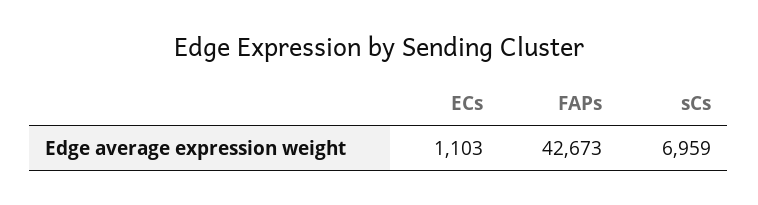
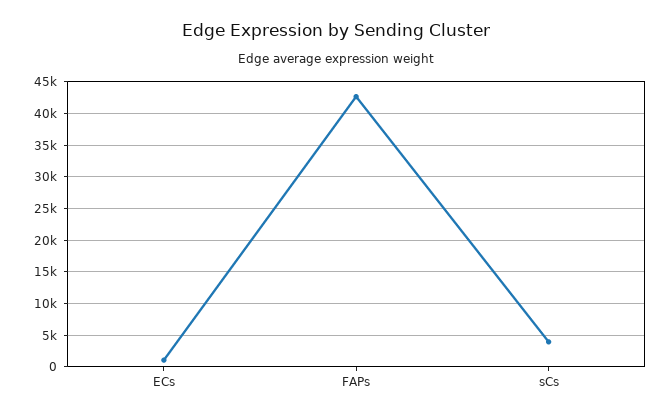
  {
    "ECs": 1103,
    "FAPs": 42673,
-   "sCs": 6959
+   "sCs": 4000
  }

